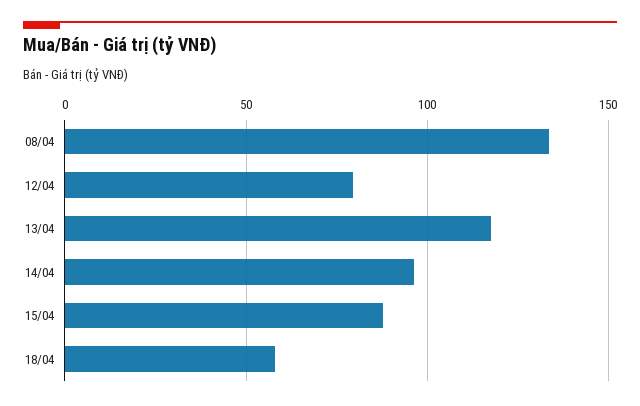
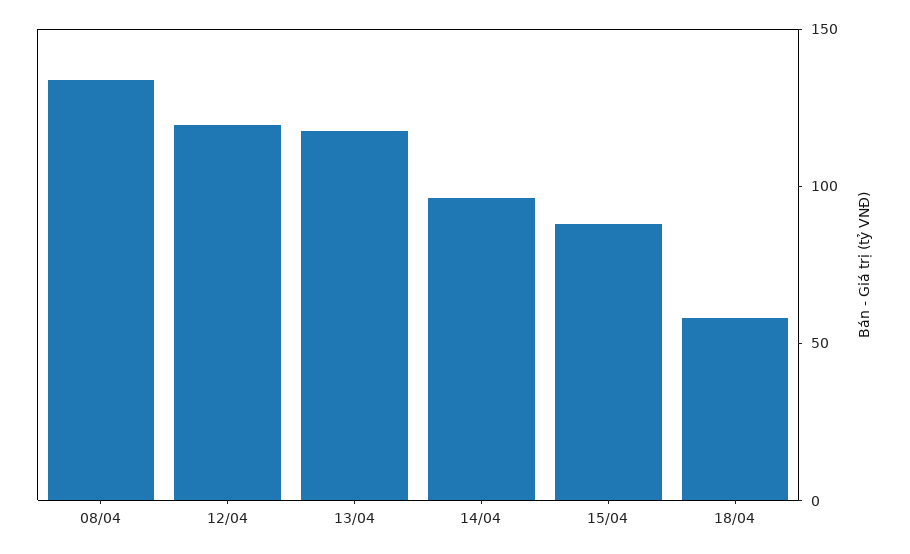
  {
    "08/04": 135,
-   "12/04": 80,
+   "12/04": 120,
    "13/04": 120,
    "14/04": 95,
    "15/04": 90,
    "18/04": 60
  }

